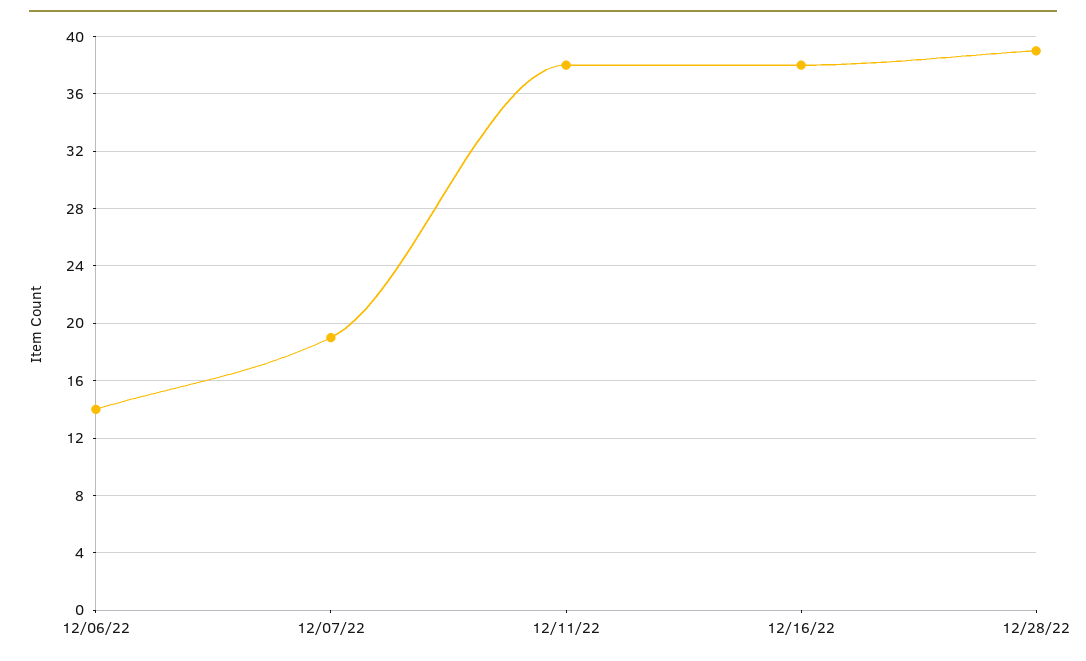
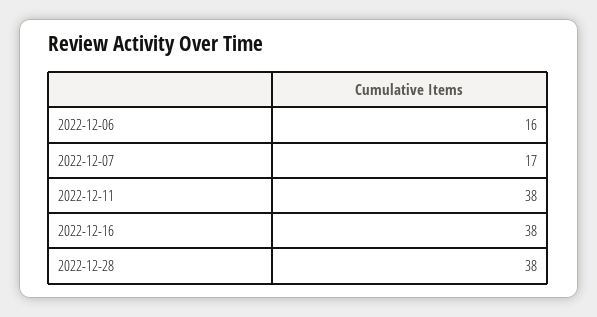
  {
-   "12/06/22": 14,
+   "12/06/22": 16,
-   "12/07/22": 19,
+   "12/07/22": 17,
    "12/11/22": 38,
    "12/16/22": 38,
-   "12/28/22": 39
+   "12/28/22": 38
  }

